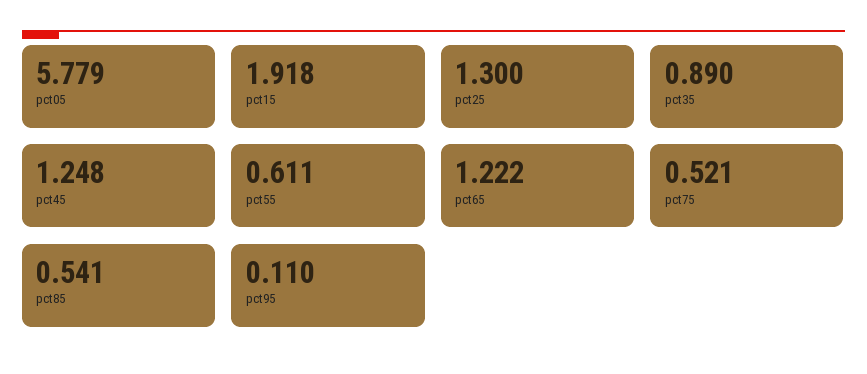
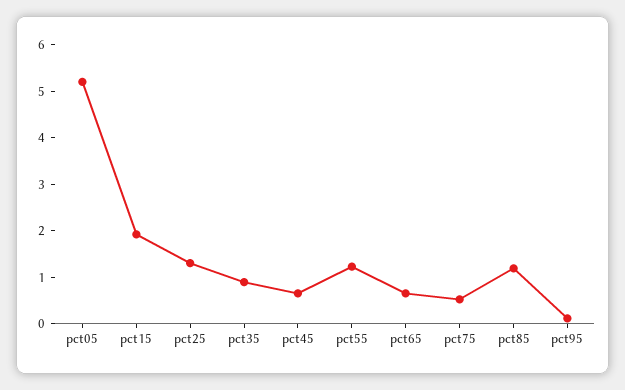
  {
-   "pct05": 5.779,
+   "pct05": 5.2,
    "pct15": 1.918,
    "pct25": 1.3,
    "pct35": 0.89,
-   "pct45": 1.248,
+   "pct45": 0.6,
-   "pct55": 0.611,
+   "pct55": 1.2,
-   "pct65": 1.222,
+   "pct65": 0.6,
    "pct75": 0.521,
-   "pct85": 0.541,
+   "pct85": 1.2,
    "pct95": 0.11
  }

